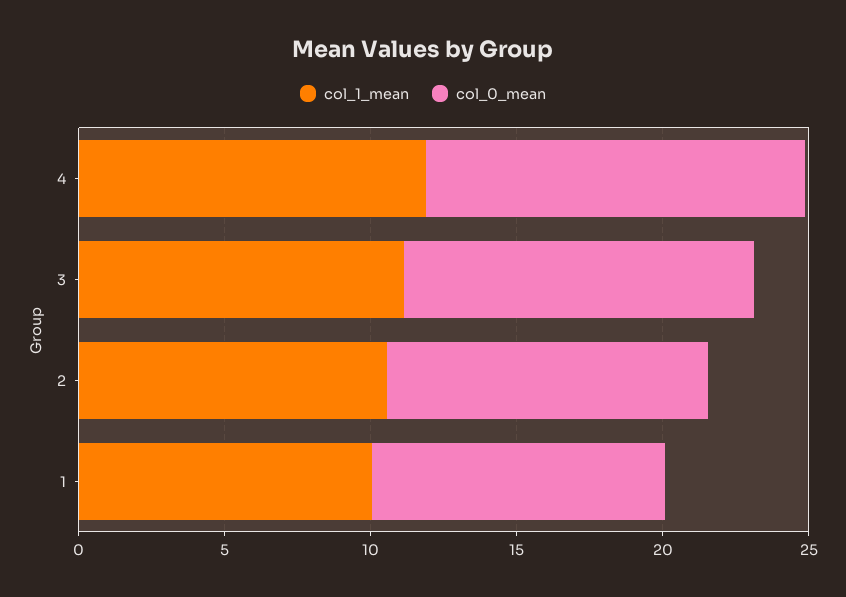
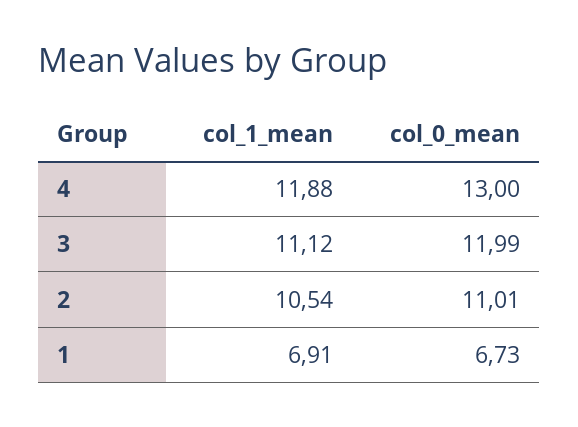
  {
    "col_1_mean": {
      "4": 11.88,
      "3": 11.12,
      "2": 10.54,
-     "1": 10
+     "1": 6.91
    },
    "col_0_mean": {
      "4": 13,
      "3": 11.99,
      "2": 11.01,
-     "1": 10
+     "1": 6.73
    }
  }

